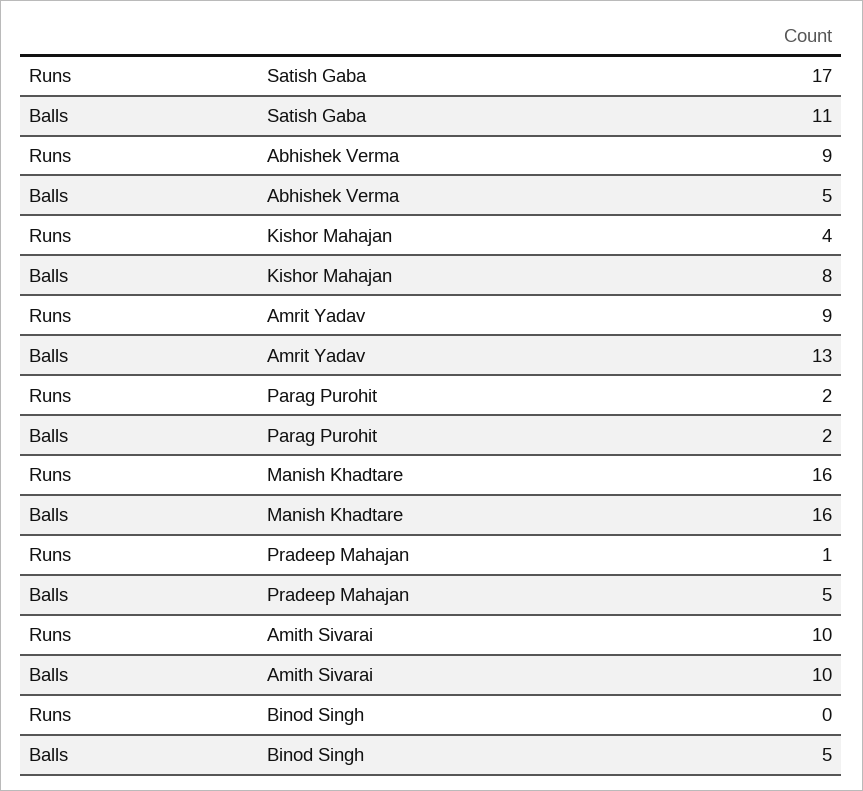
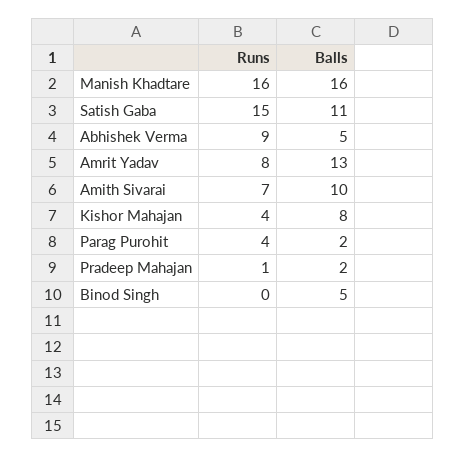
  {
    "Runs": {
-     "Satish Gaba": 17,
+     "Satish Gaba": 15,
      "Abhishek Verma": 9,
      "Kishor Mahajan": 4,
-     "Amrit Yadav": 9,
+     "Amrit Yadav": 8,
-     "Parag Purohit": 2,
+     "Parag Purohit": 4,
      "Manish Khadtare": 16,
      "Pradeep Mahajan": 1,
-     "Amith Sivarai": 10,
+     "Amith Sivarai": 7,
      "Binod Singh": 0
    },
    "Balls": {
      "Satish Gaba": 11,
      "Abhishek Verma": 5,
      "Kishor Mahajan": 8,
      "Amrit Yadav": 13,
      "Parag Purohit": 2,
      "Manish Khadtare": 16,
-     "Pradeep Mahajan": 5,
+     "Pradeep Mahajan": 2,
      "Amith Sivarai": 10,
      "Binod Singh": 5
    }
  }

